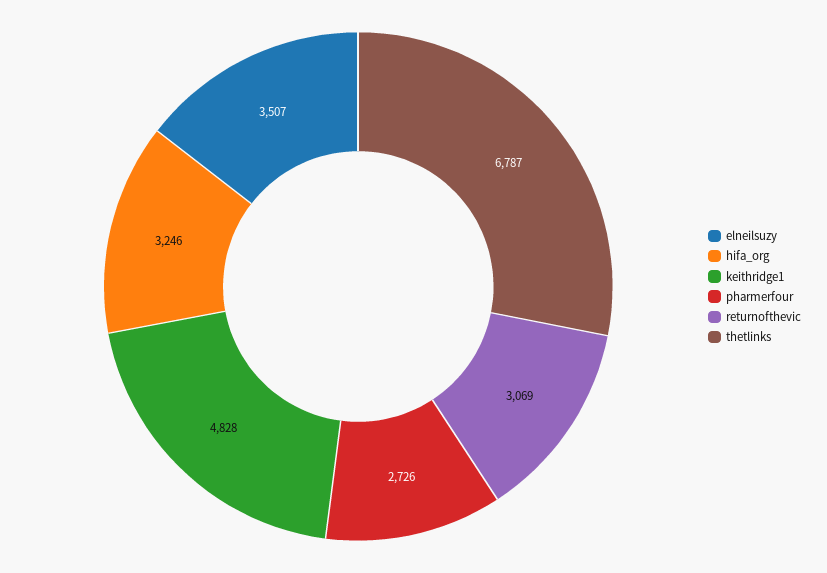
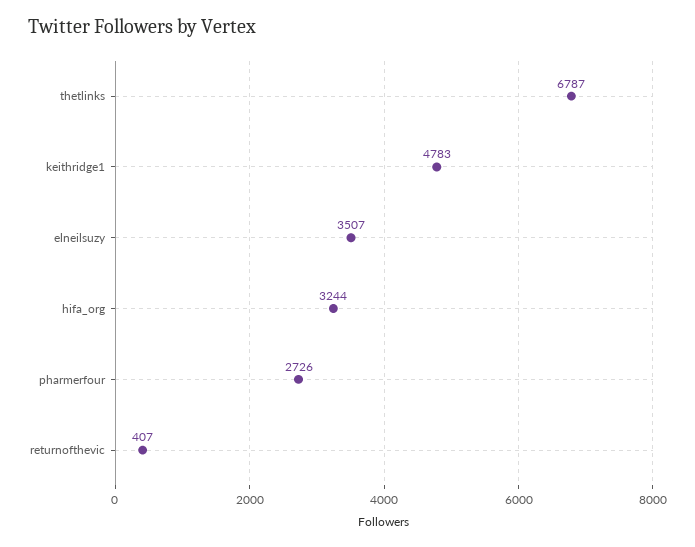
  {
    "elneilsuzy": 3507,
-   "hifa_org": 3246,
+   "hifa_org": 3244,
-   "keithridge1": 4828,
+   "keithridge1": 4783,
    "pharmerfour": 2726,
-   "returnofthevic": 3069,
+   "returnofthevic": 407,
    "thetlinks": 6787
  }

